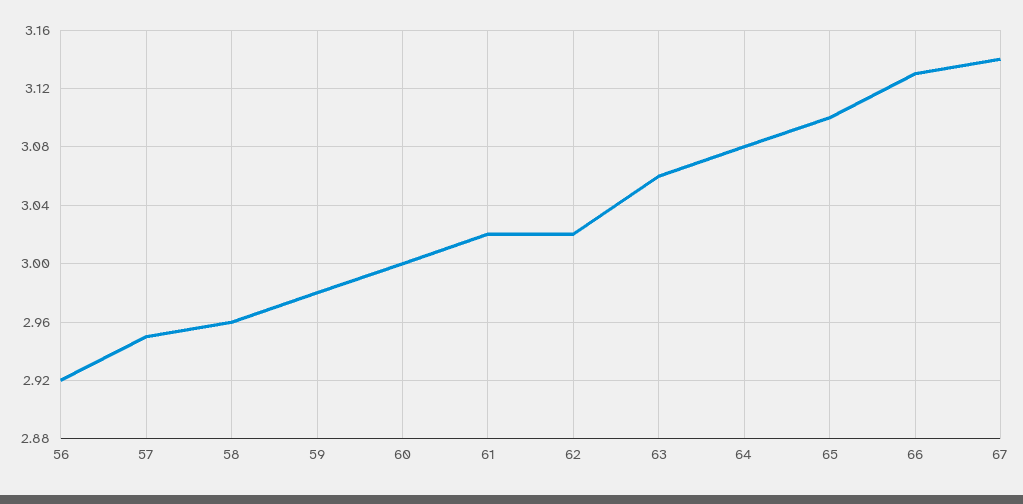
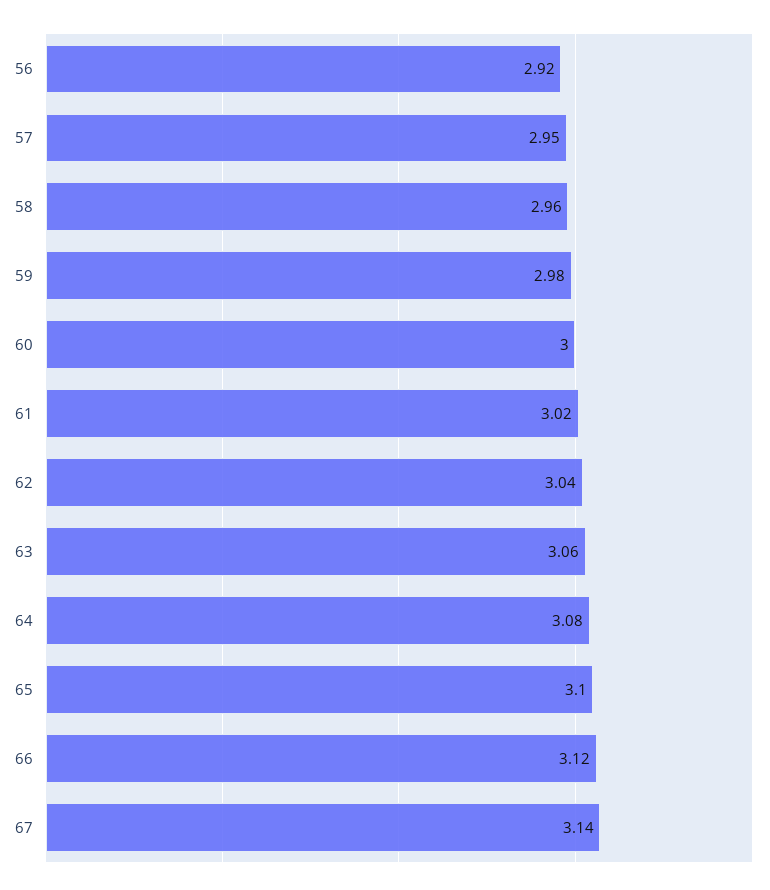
  {
    "56": 2.92,
    "57": 2.95,
    "58": 2.96,
    "59": 2.98,
    "60": 3,
    "61": 3.02,
-   "62": 3.02,
+   "62": 3.04,
    "63": 3.06,
    "64": 3.08,
    "65": 3.1,
-   "66": 3.13,
+   "66": 3.12,
    "67": 3.14
  }

